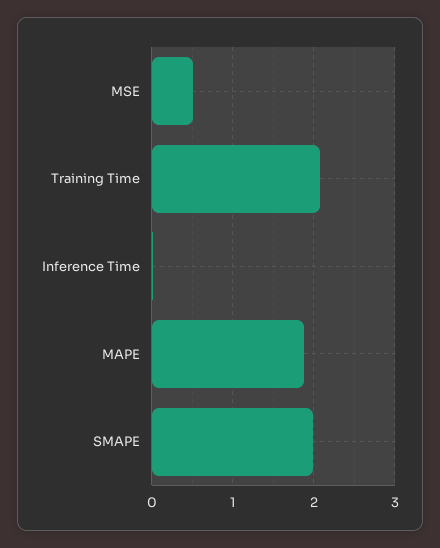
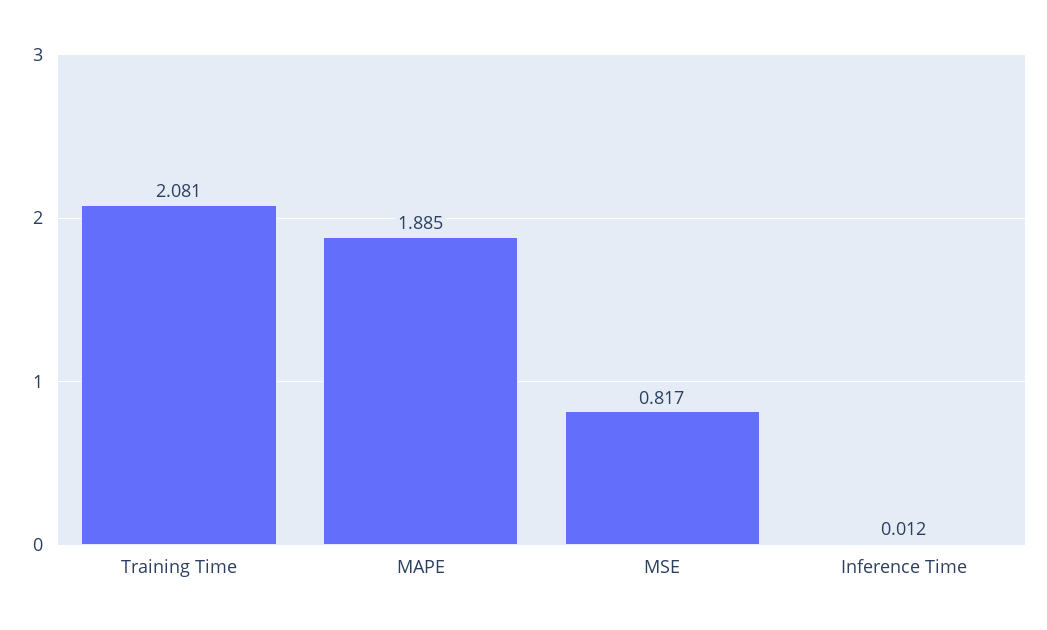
  {
-   "MSE": 0.5,
+   "MSE": 0.817,
    "Training Time": 2.081,
    "Inference Time": 0.012,
-   "MAPE": 1.885,
+   "MAPE": 1.885
-   "SMAPE": 2
  }

